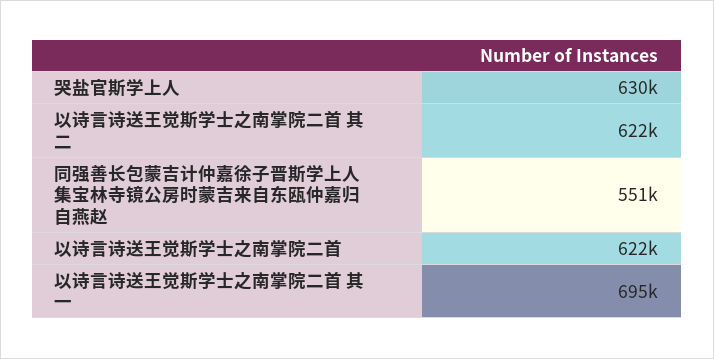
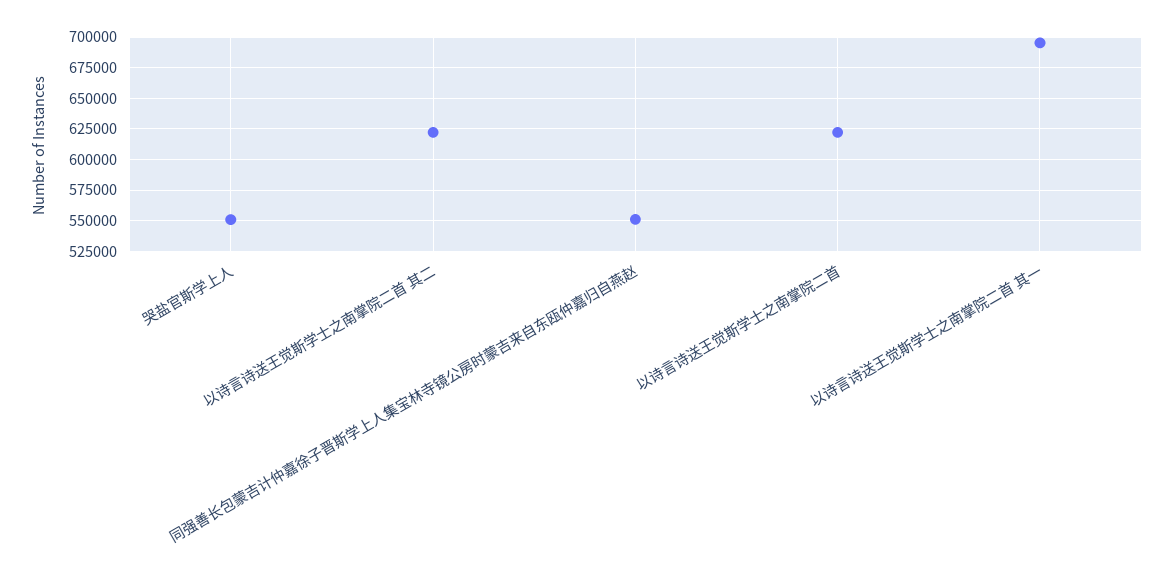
  {
-   "哭盐官斯学上人": 630000,
+   "哭盐官斯学上人": 550000,
    "以诗言诗送王觉斯学士之南掌院二首 其二": 622000,
    "同强善长包蒙吉计仲嘉徐子晋斯学上人集宝林寺镜公房时蒙吉来自东瓯仲嘉归自燕赵": 551000,
    "以诗言诗送王觉斯学士之南掌院二首": 622000,
    "以诗言诗送王觉斯学士之南掌院二首 其一": 695000
  }

